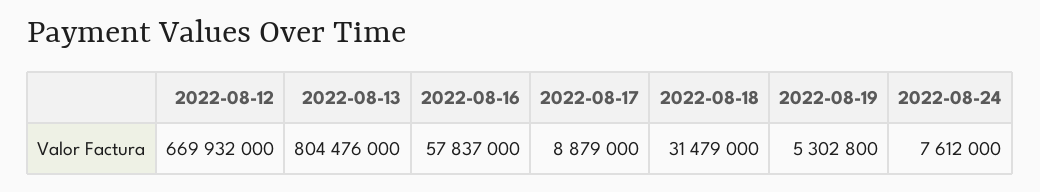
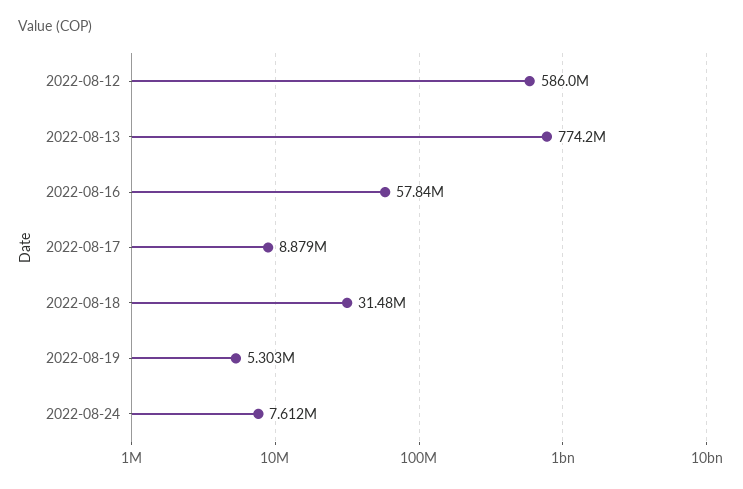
  {
-   "2022-08-12": 669932000,
+   "2022-08-12": 586000000,
-   "2022-08-13": 804476000,
+   "2022-08-13": 774200000,
    "2022-08-16": 57837000,
    "2022-08-17": 8879000,
    "2022-08-18": 31479000,
    "2022-08-19": 5302800,
    "2022-08-24": 7612000
  }

